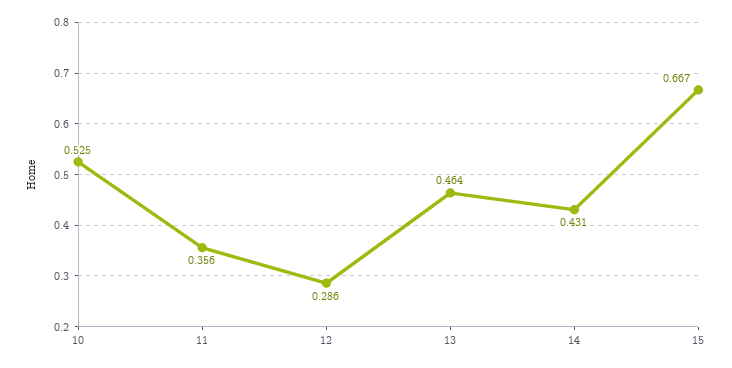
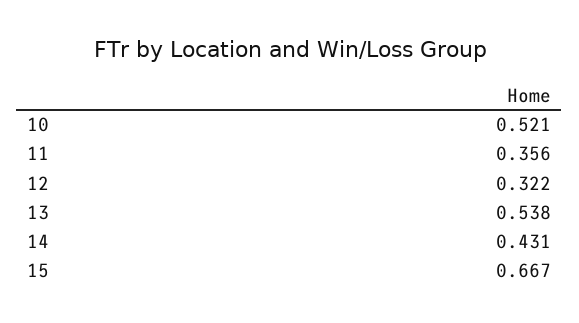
  {
-   "10": 0.525,
+   "10": 0.521,
    "11": 0.356,
-   "12": 0.286,
+   "12": 0.322,
-   "13": 0.464,
+   "13": 0.538,
    "14": 0.431,
    "15": 0.667
  }

